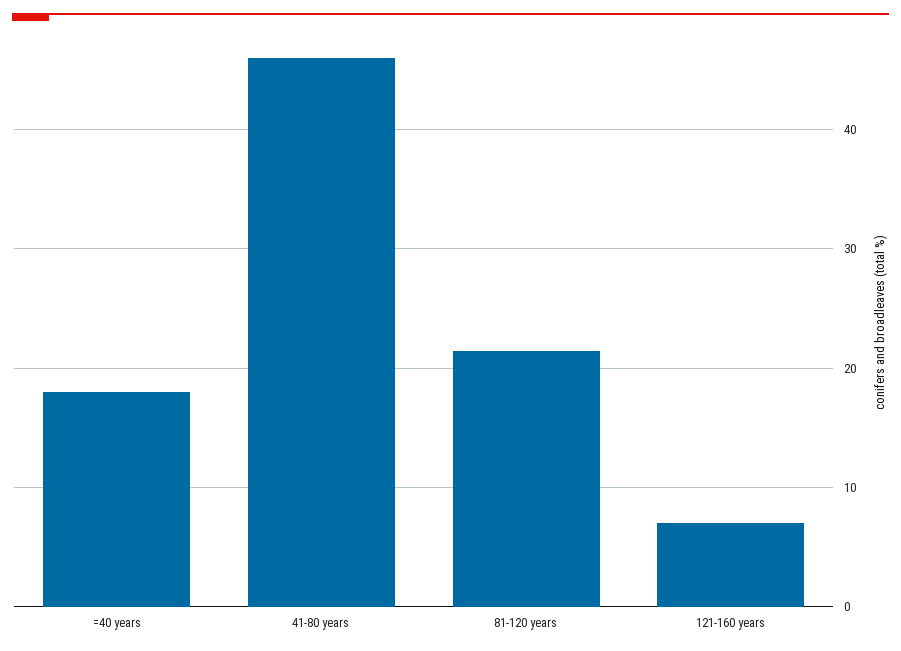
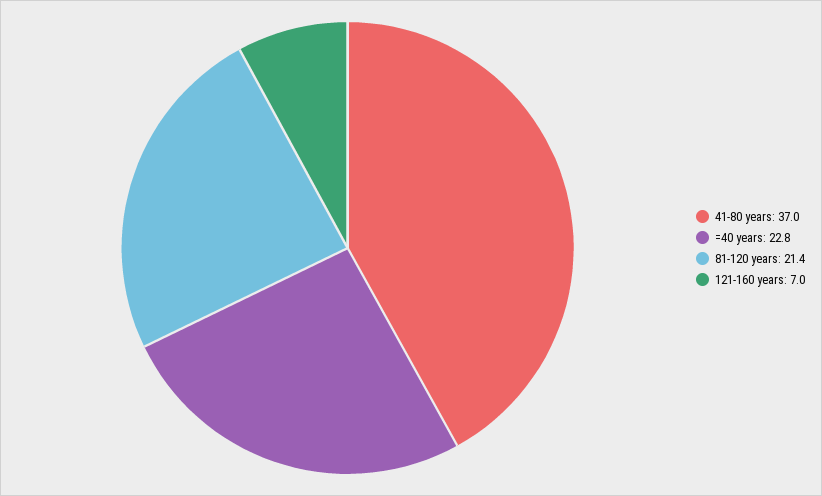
  {
-   "=40 years": 18,
+   "=40 years": 22.8,
-   "41-80 years": 46,
+   "41-80 years": 37,
    "81-120 years": 21.4,
    "121-160 years": 7
  }

